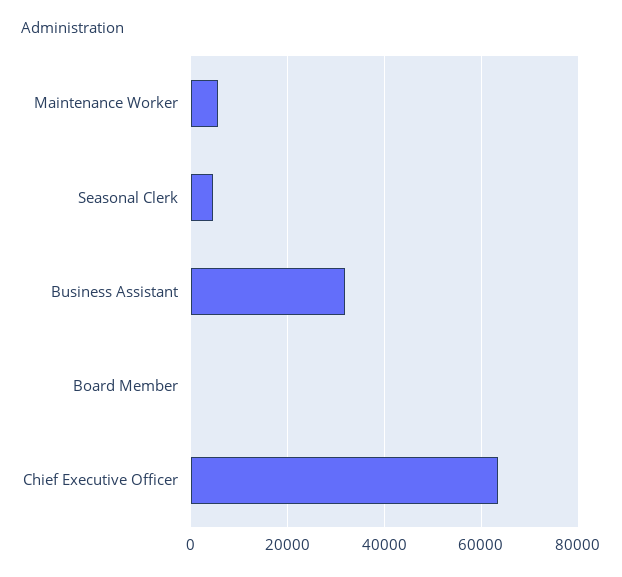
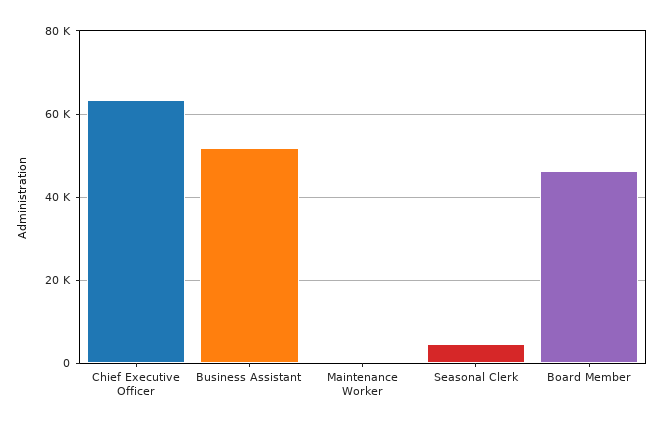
  {
-   "Maintenance Worker": 6000,
+   "Maintenance Worker": 0,
    "Seasonal Clerk": 4000,
-   "Business Assistant": 32000,
+   "Business Assistant": 52000,
-   "Board Member": 0,
+   "Board Member": 46000,
    "Chief Executive Officer": 64000
  }

